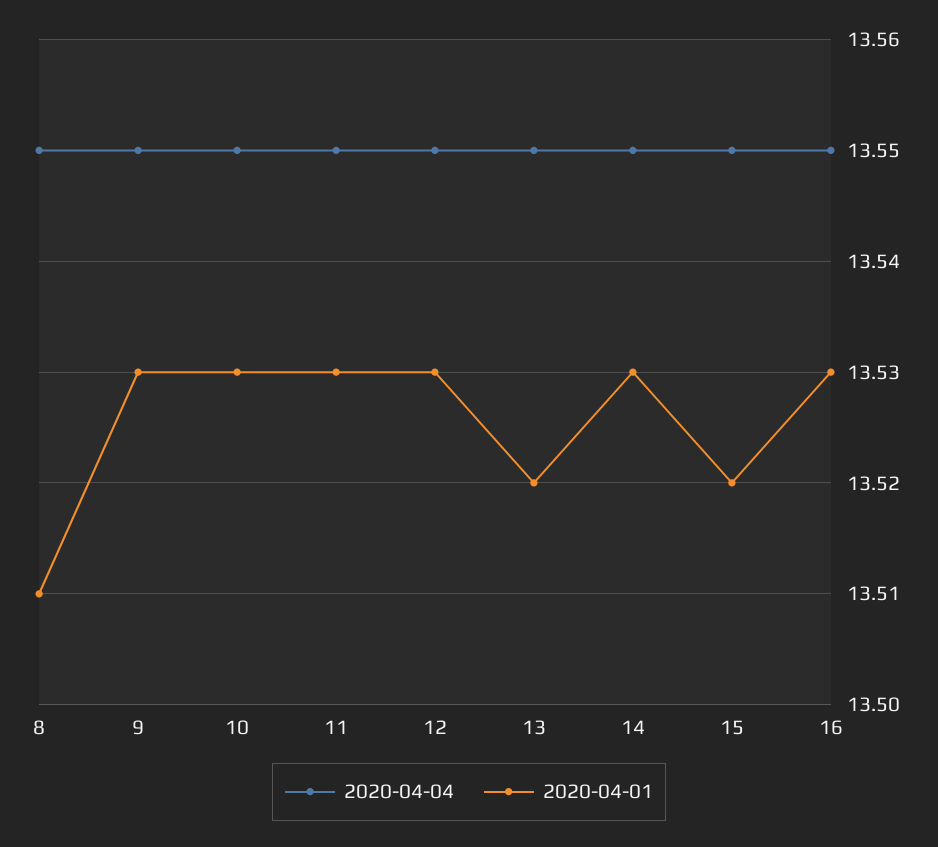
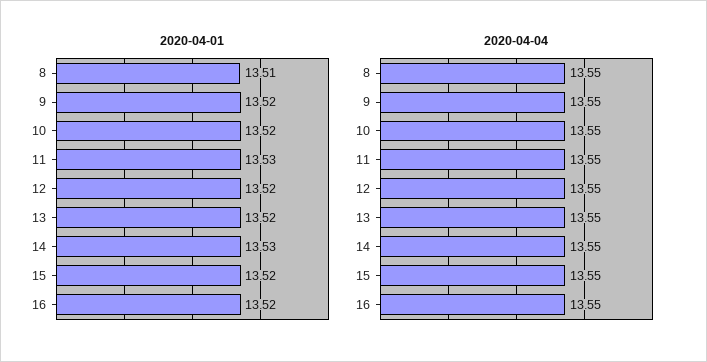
  {
    "2020-04-04": {
      "8": 13.55,
      "9": 13.55,
      "10": 13.55,
      "11": 13.55,
      "12": 13.55,
      "13": 13.55,
      "14": 13.55,
      "15": 13.55,
      "16": 13.55
    },
    "2020-04-01": {
      "8": 13.51,
-     "9": 13.53,
+     "9": 13.52,
-     "10": 13.53,
+     "10": 13.52,
      "11": 13.53,
-     "12": 13.53,
+     "12": 13.52,
      "13": 13.52,
      "14": 13.53,
      "15": 13.52,
-     "16": 13.53
+     "16": 13.52
    }
  }

